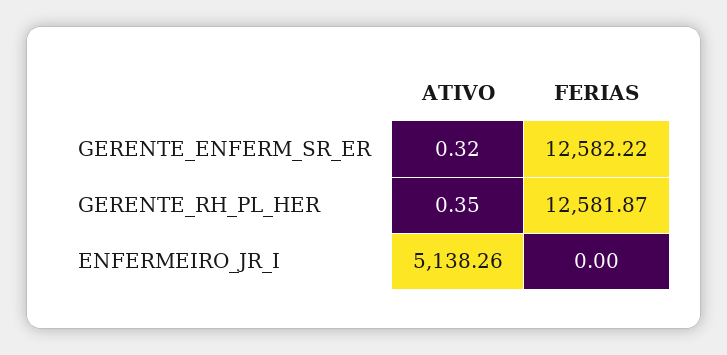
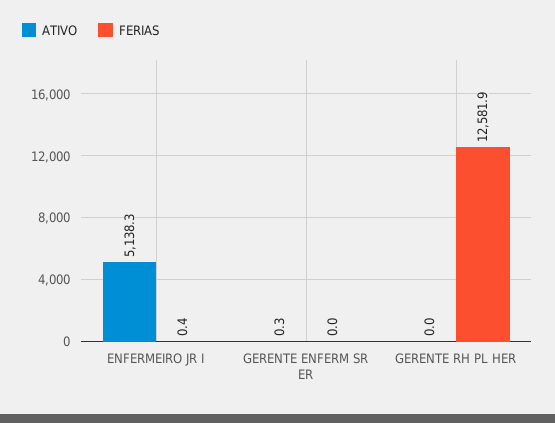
  {
    "ATIVO": {
      "GERENTE_ENFERM_SR_ER": 0.32,
-     "GERENTE_RH_PL_HER": 0.35,
+     "GERENTE_RH_PL_HER": 0,
      "ENFERMEIRO_JR_I": 5138.26
    },
    "FERIAS": {
-     "GERENTE_ENFERM_SR_ER": 12582.22,
+     "GERENTE_ENFERM_SR_ER": 0,
      "GERENTE_RH_PL_HER": 12581.87,
-     "ENFERMEIRO_JR_I": 0
+     "ENFERMEIRO_JR_I": 0.4
    }
  }

